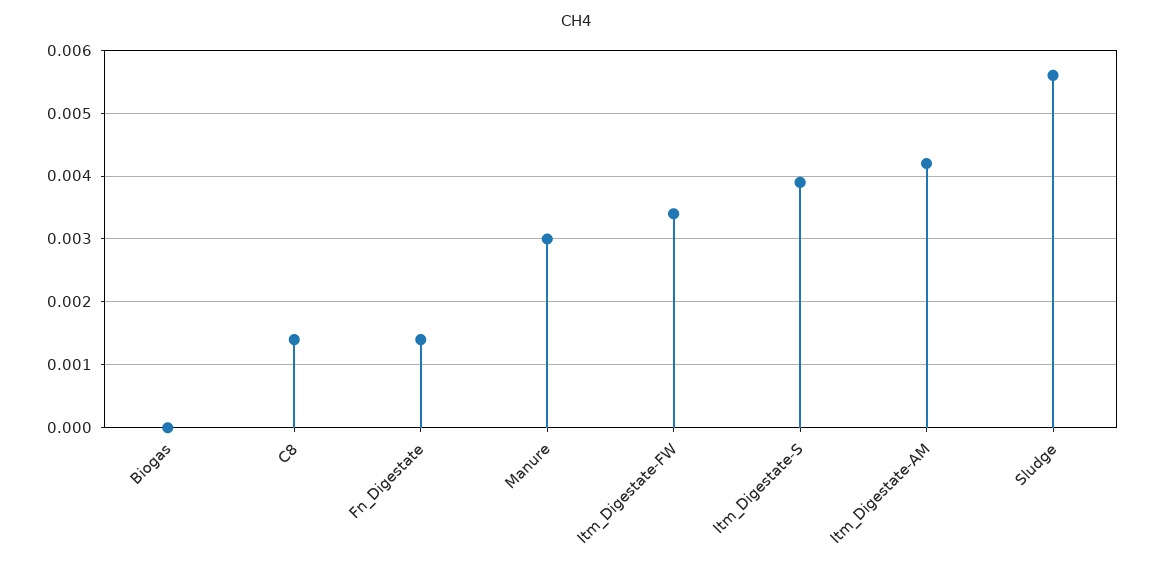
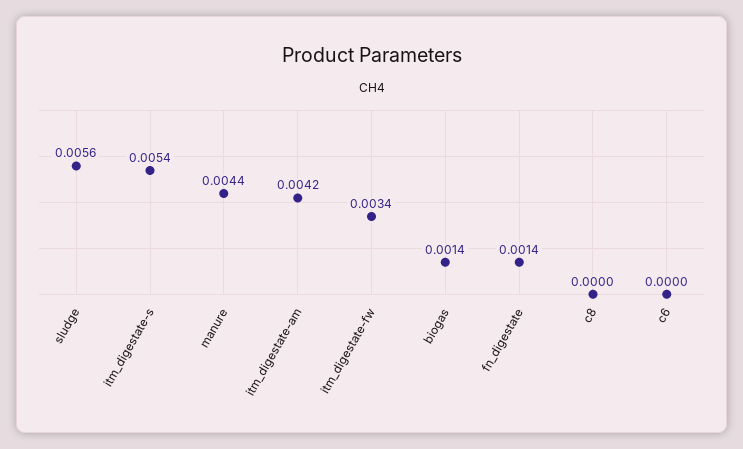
  {
-   "Biogas": 0,
+   "Biogas": 0.0014,
-   "C8": 0.0014,
+   "C8": 0,
    "Fn_Digestate": 0.0014,
-   "Manure": 0.003,
+   "Manure": 0.0044,
    "Itm_Digestate-FW": 0.0034,
-   "Itm_Digestate-S": 0.0039,
+   "Itm_Digestate-S": 0.0054,
    "Itm_Digestate-AM": 0.0042,
-   "Sludge": 0.0056
+   "Sludge": 0.0056,
+   "c6": 0
  }

